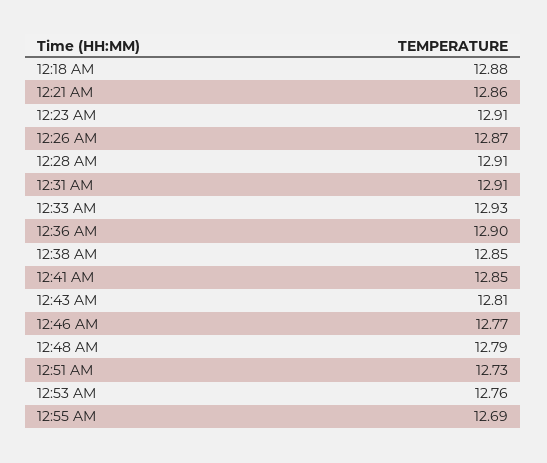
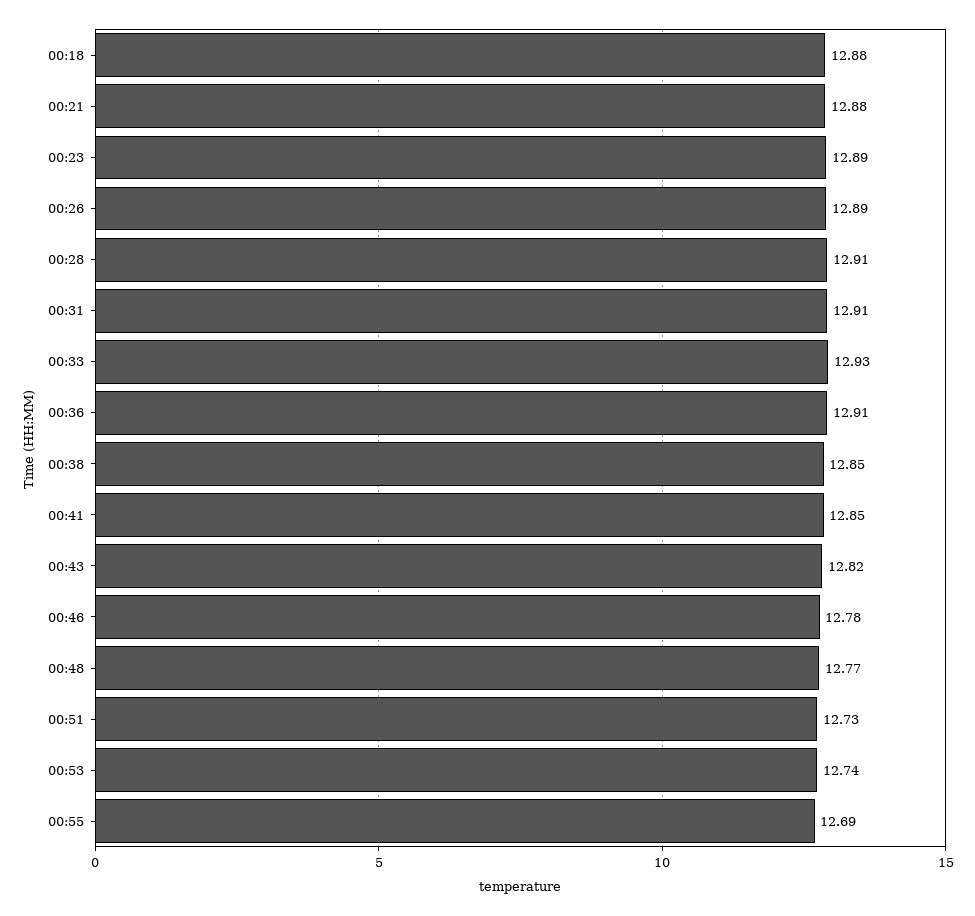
  {
    "12:18 AM": 12.88,
-   "12:21 AM": 12.86,
+   "12:21 AM": 12.88,
-   "12:23 AM": 12.91,
+   "12:23 AM": 12.89,
-   "12:26 AM": 12.87,
+   "12:26 AM": 12.89,
    "12:28 AM": 12.91,
    "12:31 AM": 12.91,
    "12:33 AM": 12.93,
-   "12:36 AM": 12.9,
+   "12:36 AM": 12.91,
    "12:38 AM": 12.85,
    "12:41 AM": 12.85,
-   "12:43 AM": 12.81,
+   "12:43 AM": 12.82,
-   "12:46 AM": 12.77,
+   "12:46 AM": 12.78,
-   "12:48 AM": 12.79,
+   "12:48 AM": 12.77,
    "12:51 AM": 12.73,
-   "12:53 AM": 12.76,
+   "12:53 AM": 12.74,
    "12:55 AM": 12.69
  }

